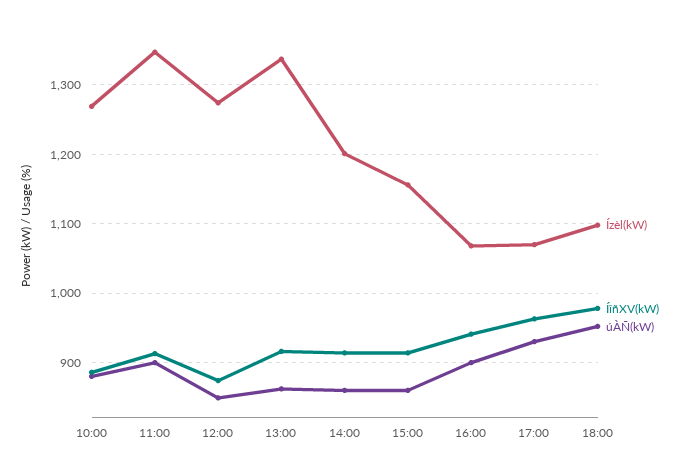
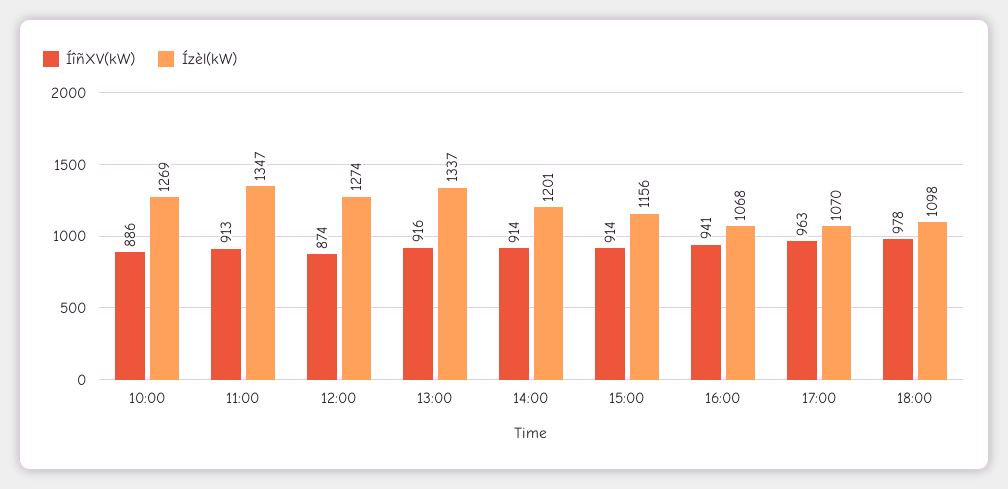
  {
    "Ízèl(kW)": {
      "10:00": 1269,
      "11:00": 1347,
      "12:00": 1274,
      "13:00": 1337,
      "14:00": 1201,
      "15:00": 1156,
      "16:00": 1068,
      "17:00": 1070,
      "18:00": 1098
    },
    "ÍîñXV(kW)": {
      "10:00": 886,
      "11:00": 913,
      "12:00": 874,
      "13:00": 916,
      "14:00": 914,
      "15:00": 914,
      "16:00": 941,
      "17:00": 963,
      "18:00": 978
-   },
+   }
-   "úÀÑ(kW)": {
-     "10:00": 880,
-     "11:00": 900,
-     "12:00": 850,
-     "13:00": 860,
-     "14:00": 860,
-     "15:00": 860,
-     "16:00": 900,
-     "17:00": 930,
-     "18:00": 950
-   }
  }

